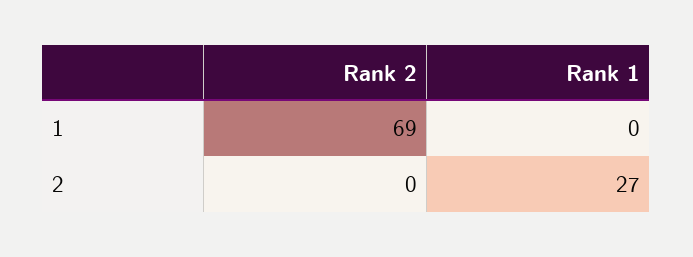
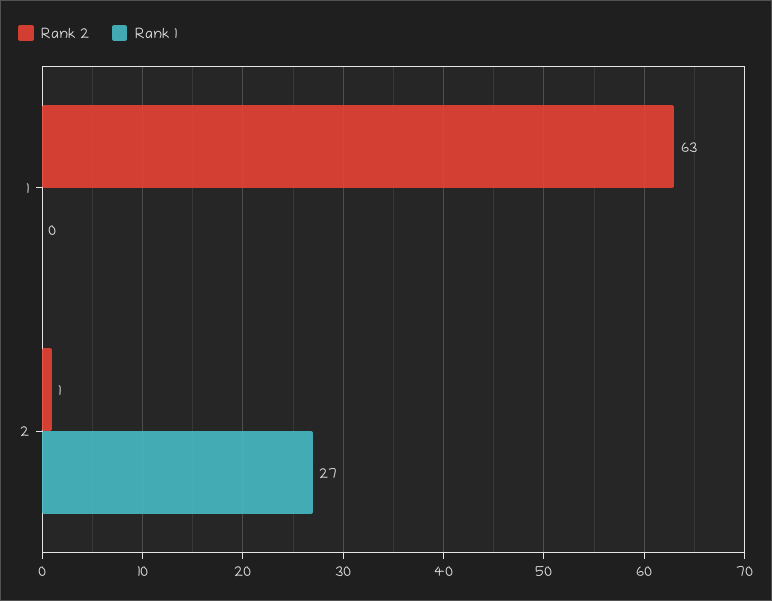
  {
    "Rank 2": {
-     "1": 69,
+     "1": 63,
-     "2": 0
+     "2": 1
    },
    "Rank 1": {
      "1": 0,
      "2": 27
    }
  }

